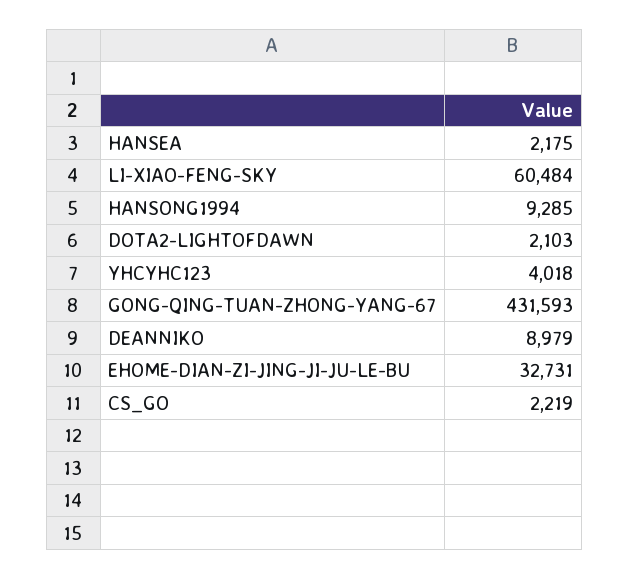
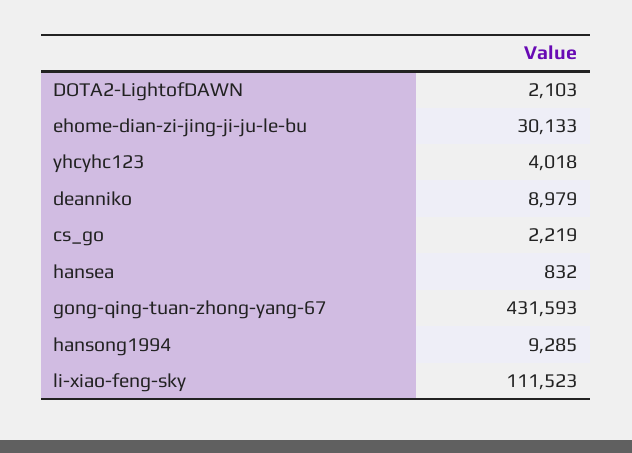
  {
-   "HANSEA": 2175,
+   "HANSEA": 832,
-   "LI-XIAO-FENG-SKY": 60484,
+   "LI-XIAO-FENG-SKY": 111523,
    "HANSONG1994": 9285,
    "DOTA2-LIGHTOFDAWN": 2103,
    "YHCYHC123": 4018,
    "GONG-QING-TUAN-ZHONG-YANG-67": 431593,
    "DEANNIKO": 8979,
-   "EHOME-DIAN-ZI-JING-JI-JU-LE-BU": 32731,
+   "EHOME-DIAN-ZI-JING-JI-JU-LE-BU": 30133,
    "CS_GO": 2219
  }

